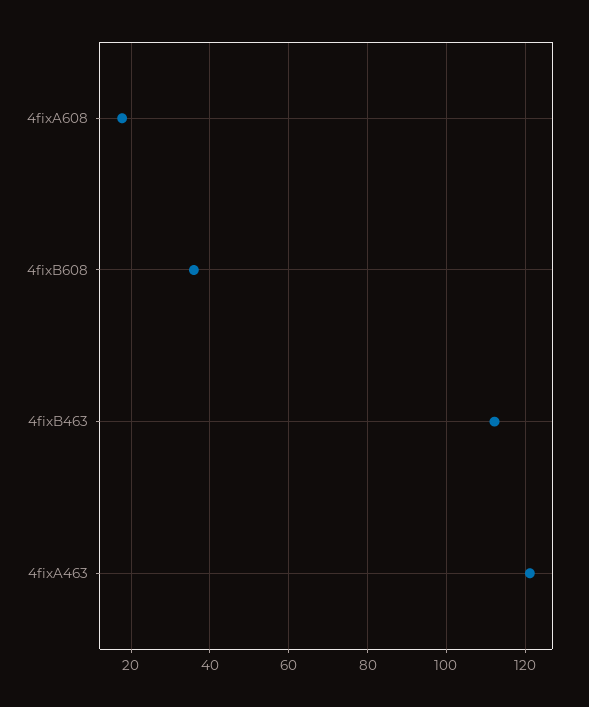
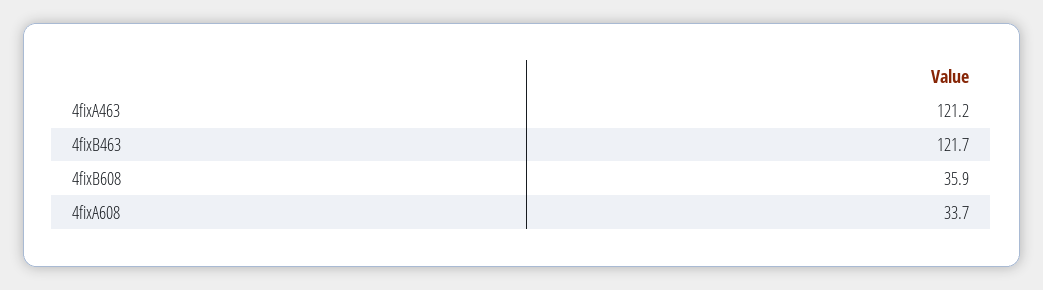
  {
-   "4fixA608": 18,
+   "4fixA608": 33.7,
    "4fixB608": 35.9,
-   "4fixB463": 112,
+   "4fixB463": 121.7,
    "4fixA463": 121.2
  }

